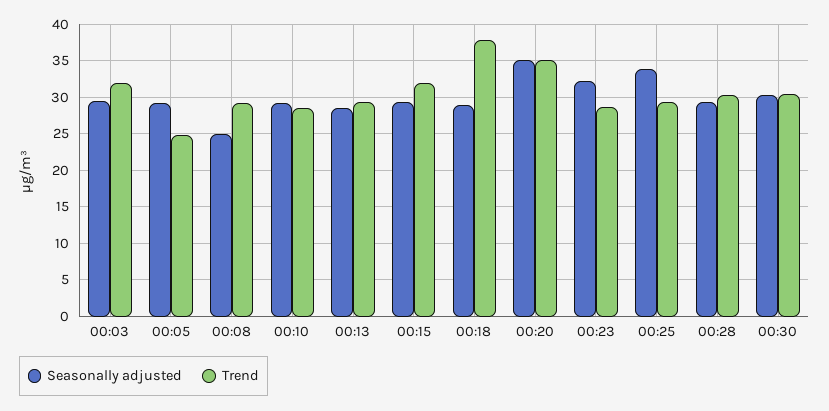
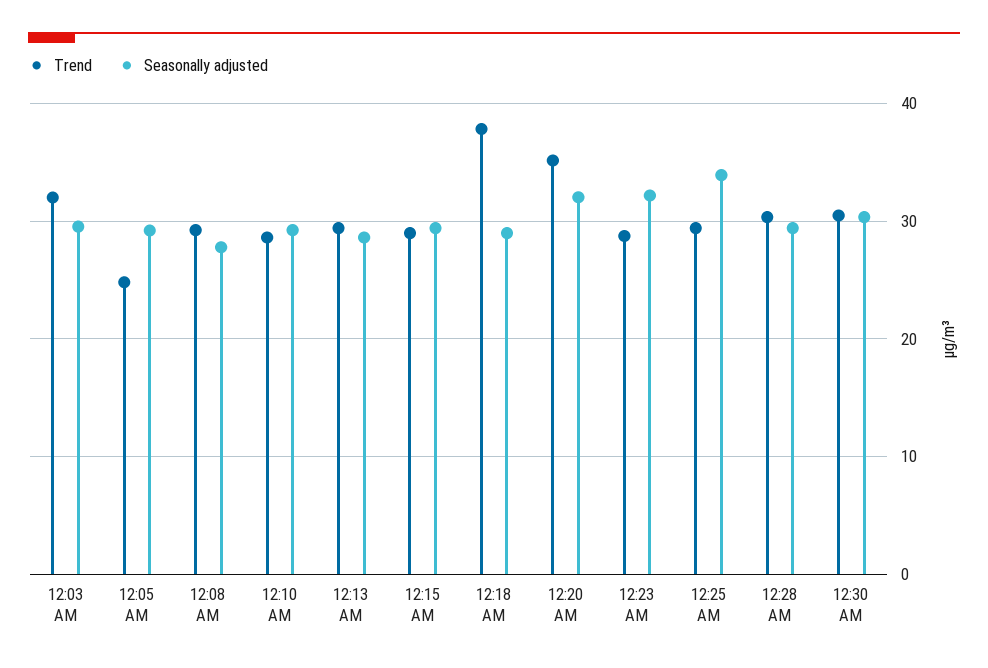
  {
    "Seasonally adjusted": {
      "00:03": 30,
      "00:05": 29,
-     "00:08": 25,
+     "00:08": 28,
      "00:10": 29,
      "00:13": 29,
      "00:15": 29,
      "00:18": 29,
-     "00:20": 35,
+     "00:20": 32,
      "00:23": 32,
      "00:25": 34,
      "00:28": 29,
      "00:30": 30
    },
    "Trend": {
      "00:03": 32,
      "00:05": 25,
      "00:08": 29,
      "00:10": 29,
      "00:13": 29,
-     "00:15": 32,
+     "00:15": 29,
      "00:18": 38,
      "00:20": 35,
      "00:23": 29,
      "00:25": 29,
      "00:28": 30,
      "00:30": 30
    }
  }

